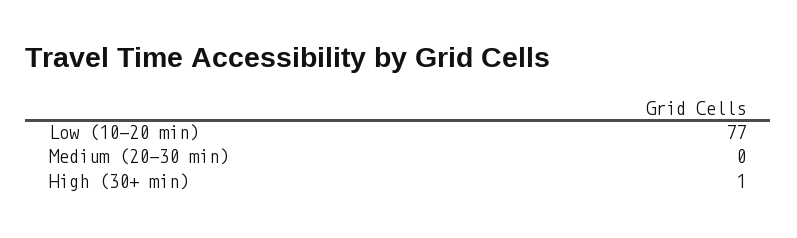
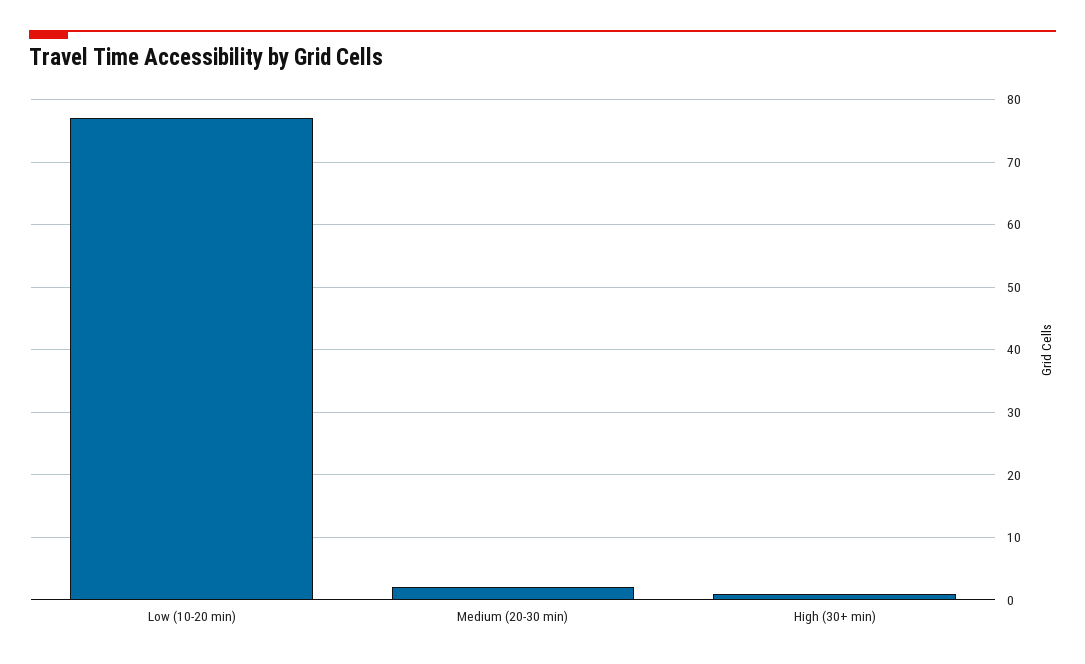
  {
    "Low (10-20 min)": 77,
-   "Medium (20-30 min)": 0,
+   "Medium (20-30 min)": 2,
    "High (30+ min)": 1
  }

